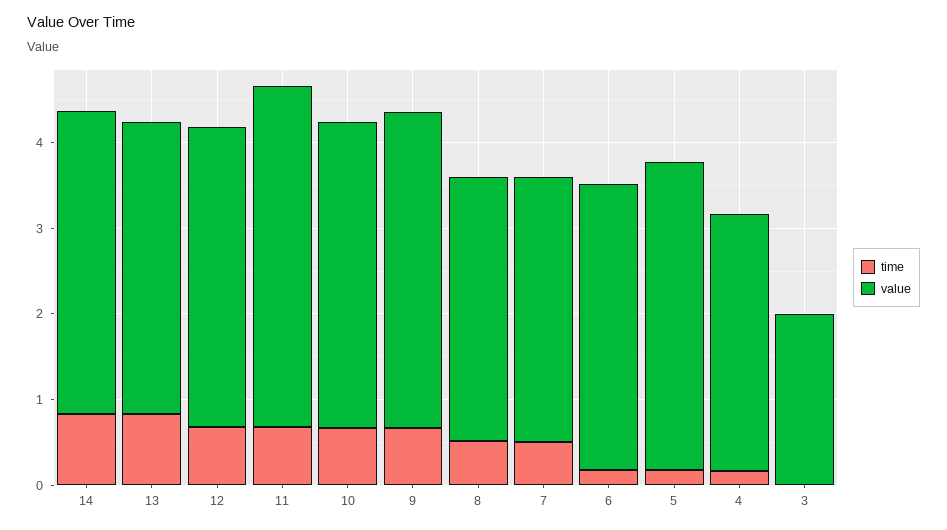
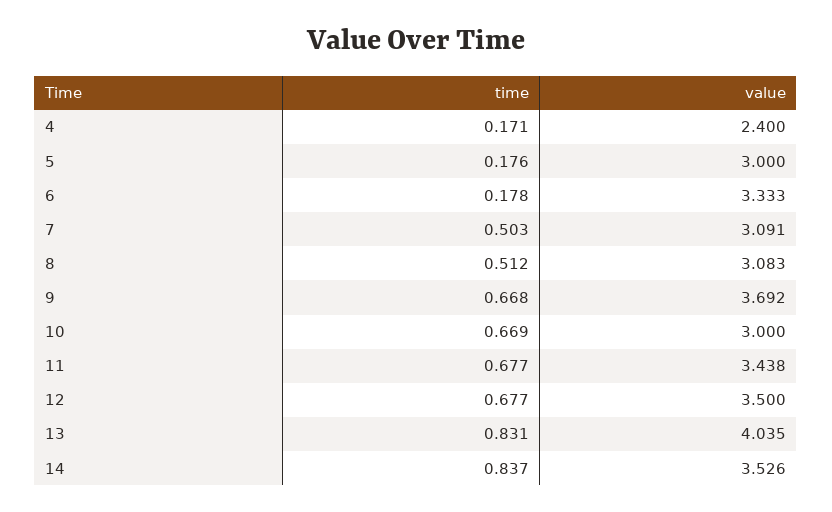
  {
    "time": {
      "14": 0.837,
      "13": 0.831,
      "12": 0.677,
      "11": 0.677,
      "10": 0.669,
      "9": 0.668,
      "8": 0.512,
      "7": 0.503,
      "6": 0.178,
      "5": 0.176,
-     "4": 0.171,
+     "4": 0.171
-     "3": 0
    },
    "value": {
      "14": 3.526,
-     "13": 3.4,
+     "13": 4.035,
      "12": 3.5,
-     "11": 4,
+     "11": 3.438,
-     "10": 3.6,
+     "10": 3,
      "9": 3.692,
      "8": 3.083,
      "7": 3.091,
      "6": 3.333,
-     "5": 3.6,
+     "5": 3,
-     "4": 3,
+     "4": 2.4
-     "3": 2
    }
  }

